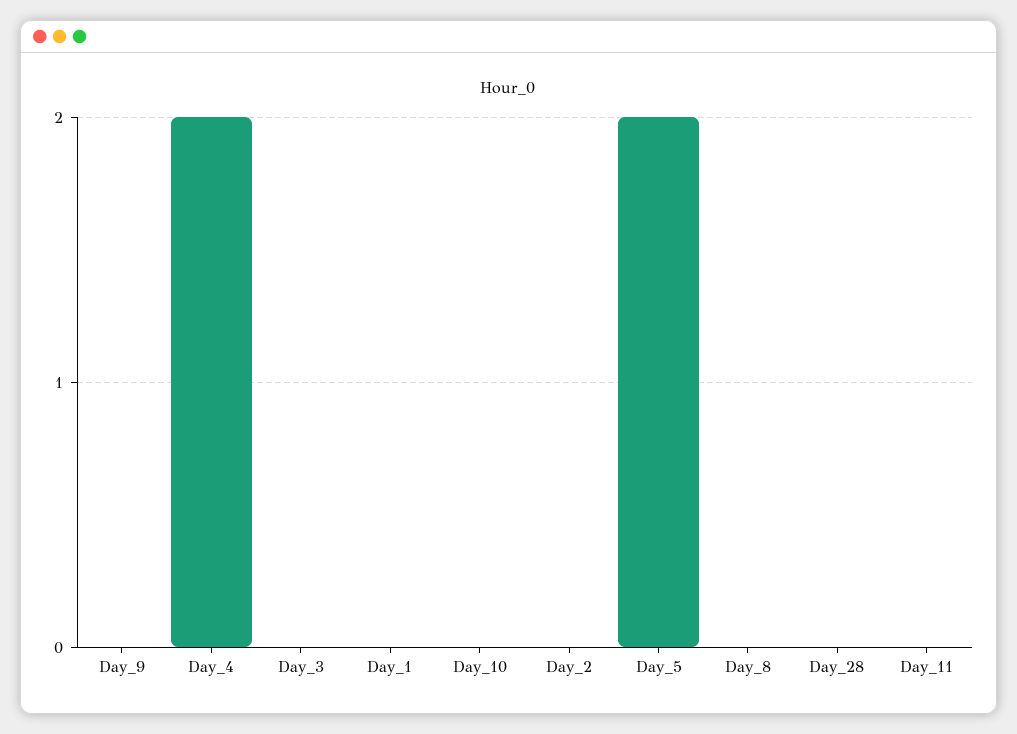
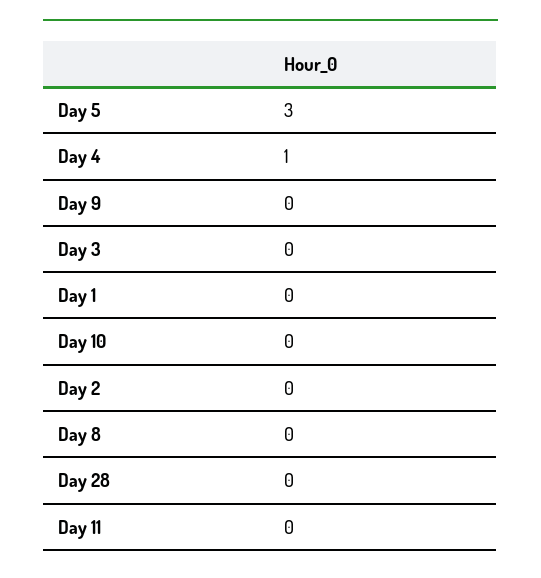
  {
    "Day_9": 0,
-   "Day_4": 2,
+   "Day_4": 1,
    "Day_3": 0,
    "Day_1": 0,
    "Day_10": 0,
    "Day_2": 0,
-   "Day_5": 2,
+   "Day_5": 3,
    "Day_8": 0,
    "Day_28": 0,
    "Day_11": 0
  }

